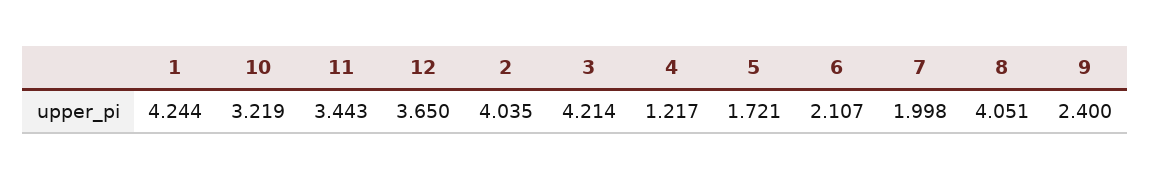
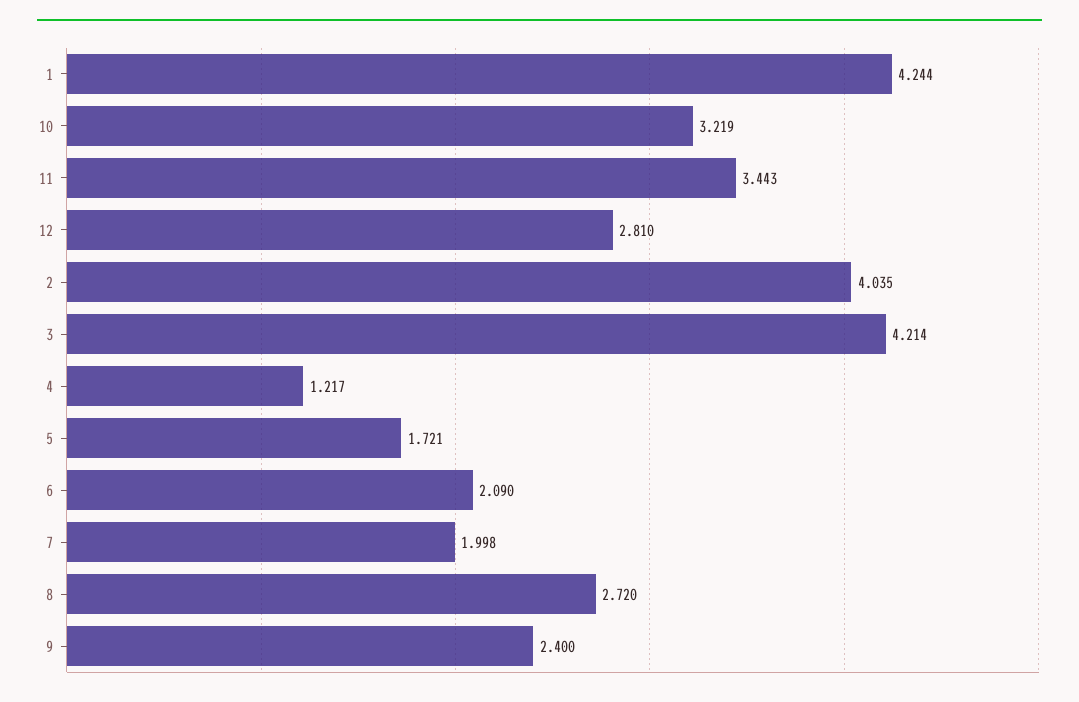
  {
    "1": 4.244,
    "10": 3.219,
    "11": 3.443,
-   "12": 3.65,
+   "12": 2.81,
    "2": 4.035,
    "3": 4.214,
    "4": 1.217,
    "5": 1.721,
-   "6": 2.107,
+   "6": 2.09,
    "7": 1.998,
-   "8": 4.051,
+   "8": 2.72,
    "9": 2.4
  }

